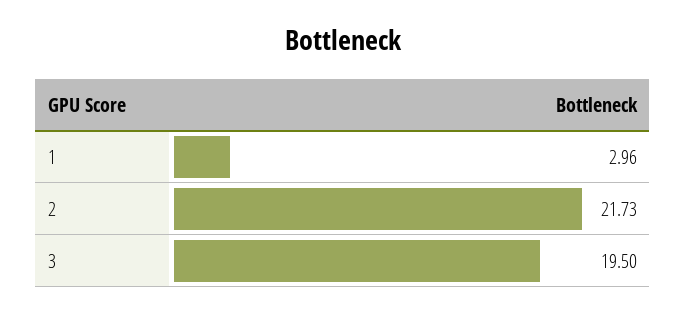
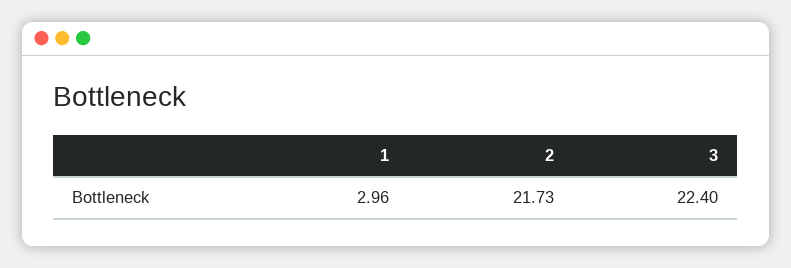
  {
    "1": 2.96,
    "2": 21.73,
-   "3": 19.5
+   "3": 22.4
  }

